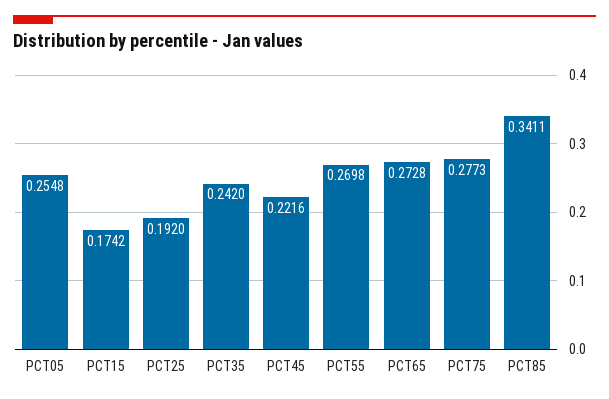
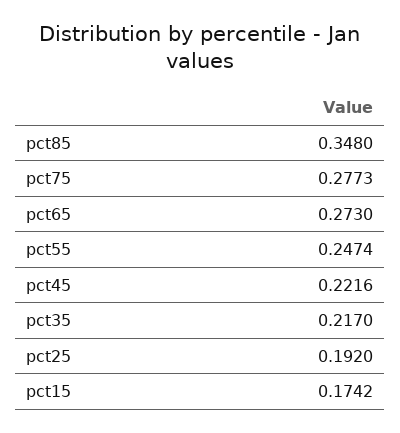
  {
-   "PCT05": 0.2548,
    "PCT15": 0.1742,
    "PCT25": 0.192,
-   "PCT35": 0.242,
+   "PCT35": 0.217,
    "PCT45": 0.2216,
-   "PCT55": 0.2698,
+   "PCT55": 0.2474,
-   "PCT65": 0.2728,
+   "PCT65": 0.273,
    "PCT75": 0.2773,
-   "PCT85": 0.3411
+   "PCT85": 0.348
  }

